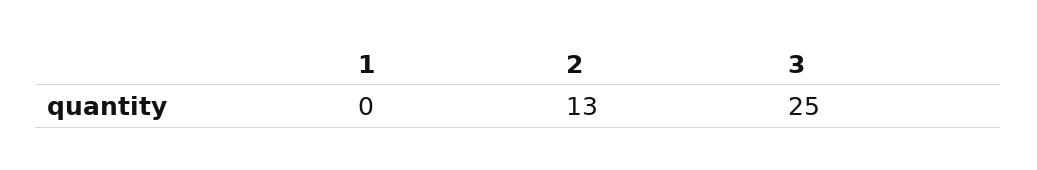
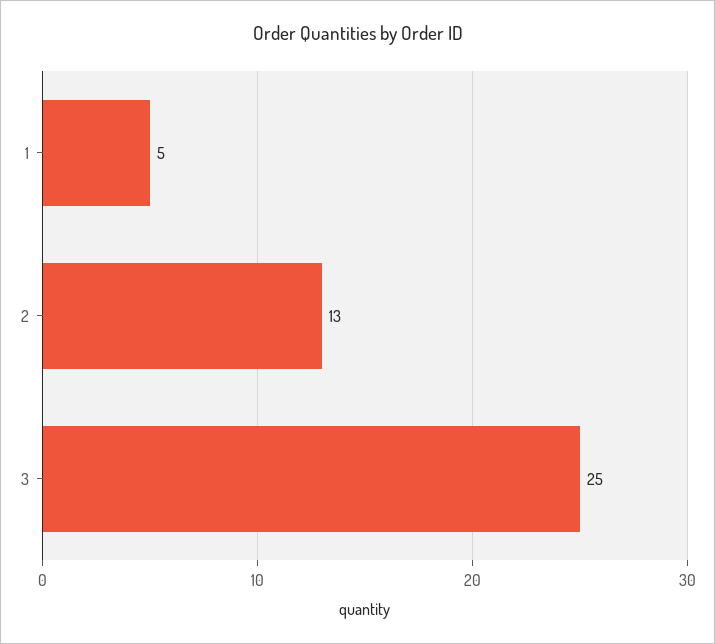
  {
-   "1": 0,
+   "1": 5,
    "2": 13,
    "3": 25
  }

